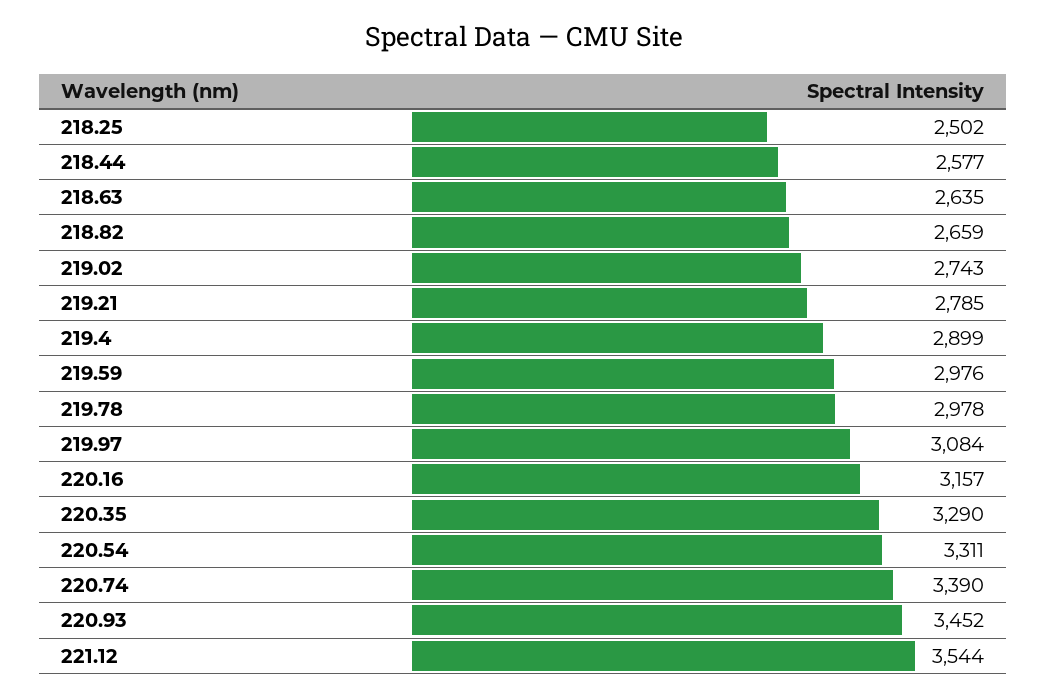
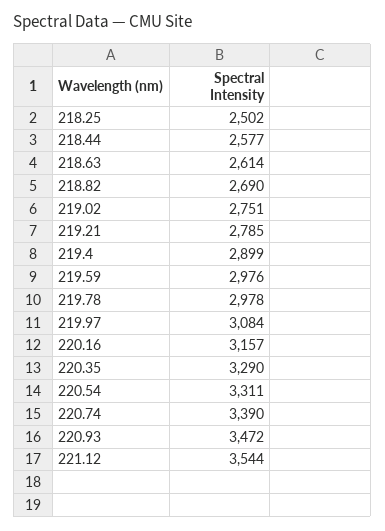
  {
    "218.25": 2502,
    "218.44": 2577,
-   "218.63": 2635,
+   "218.63": 2614,
-   "218.82": 2659,
+   "218.82": 2690,
-   "219.02": 2743,
+   "219.02": 2751,
    "219.21": 2785,
    "219.4": 2899,
    "219.59": 2976,
    "219.78": 2978,
    "219.97": 3084,
    "220.16": 3157,
    "220.35": 3290,
    "220.54": 3311,
    "220.74": 3390,
-   "220.93": 3452,
+   "220.93": 3472,
    "221.12": 3544
  }

